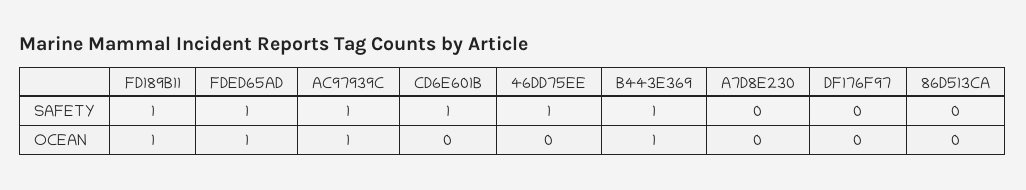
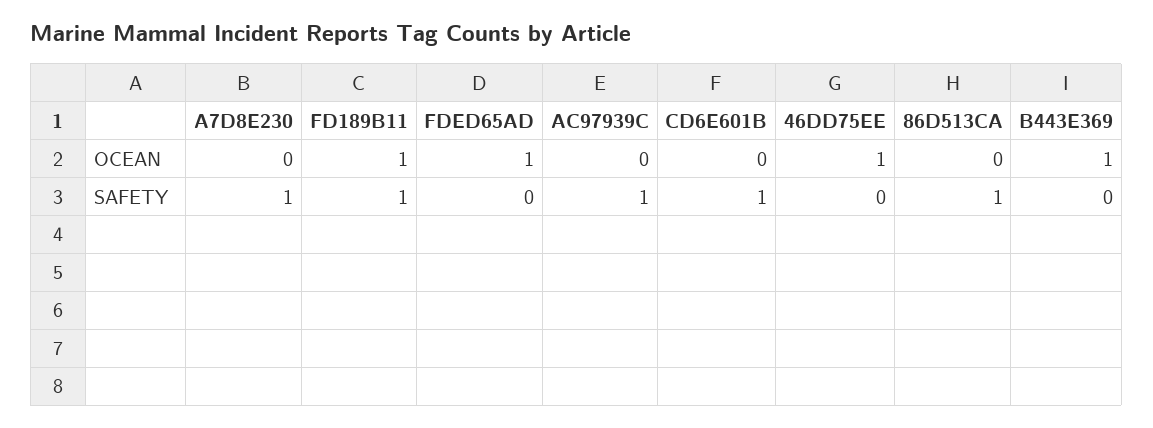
  {
    "FD189B11": {
      "SAFETY": 1,
      "OCEAN": 1
    },
    "FDED65AD": {
-     "SAFETY": 1,
+     "SAFETY": 0,
      "OCEAN": 1
    },
    "AC97939C": {
      "SAFETY": 1,
-     "OCEAN": 1
+     "OCEAN": 0
    },
    "CD6E601B": {
      "SAFETY": 1,
      "OCEAN": 0
    },
    "46DD75EE": {
-     "SAFETY": 1,
+     "SAFETY": 0,
-     "OCEAN": 0
+     "OCEAN": 1
    },
    "B443E369": {
-     "SAFETY": 1,
+     "SAFETY": 0,
      "OCEAN": 1
    },
    "A7D8E230": {
-     "SAFETY": 0,
+     "SAFETY": 1,
      "OCEAN": 0
    },
-   "DF176F97": {
-     "SAFETY": 0,
-     "OCEAN": 0
-   },
    "86D513CA": {
-     "SAFETY": 0,
+     "SAFETY": 1,
      "OCEAN": 0
    }
  }

